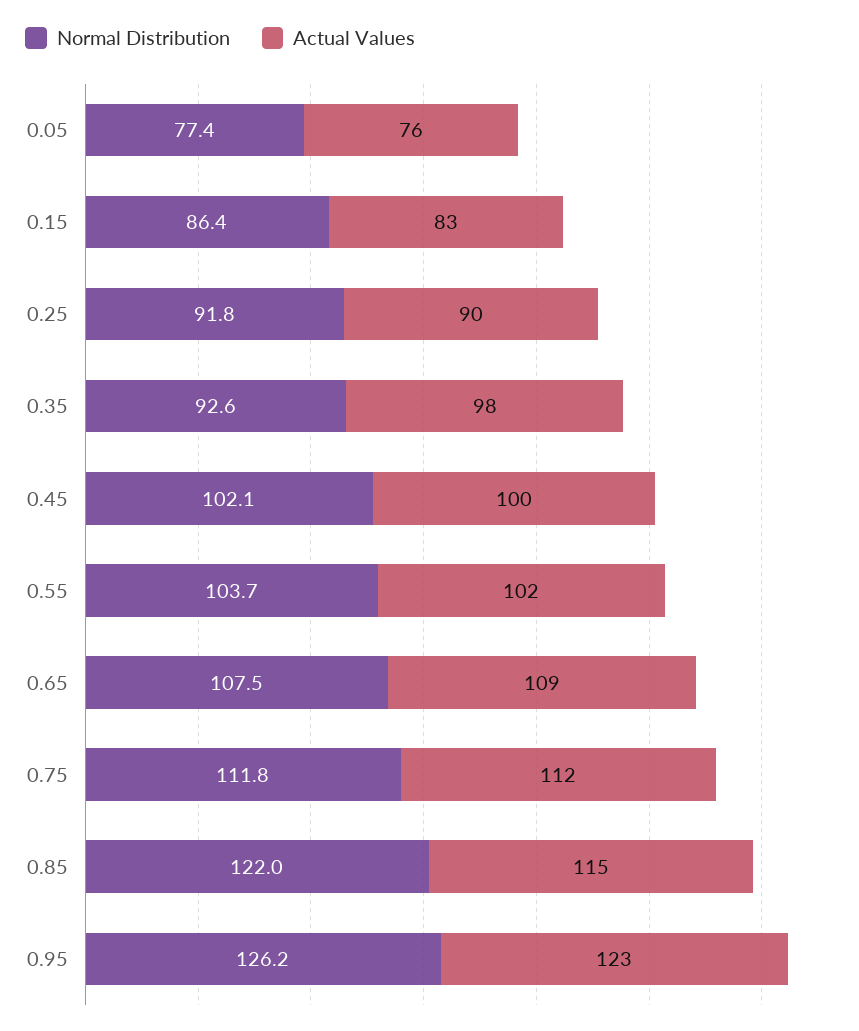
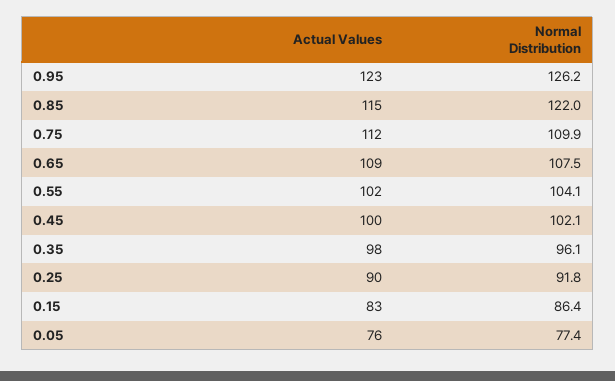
  {
    "Normal Distribution": {
      "0.05": 77.4,
      "0.15": 86.4,
      "0.25": 91.8,
-     "0.35": 92.6,
+     "0.35": 96.1,
      "0.45": 102.1,
-     "0.55": 103.7,
+     "0.55": 104.1,
      "0.65": 107.5,
-     "0.75": 111.8,
+     "0.75": 109.9,
      "0.85": 122,
      "0.95": 126.2
    },
    "Actual Values": {
      "0.05": 76,
      "0.15": 83,
      "0.25": 90,
      "0.35": 98,
      "0.45": 100,
      "0.55": 102,
      "0.65": 109,
      "0.75": 112,
      "0.85": 115,
      "0.95": 123
    }
  }

